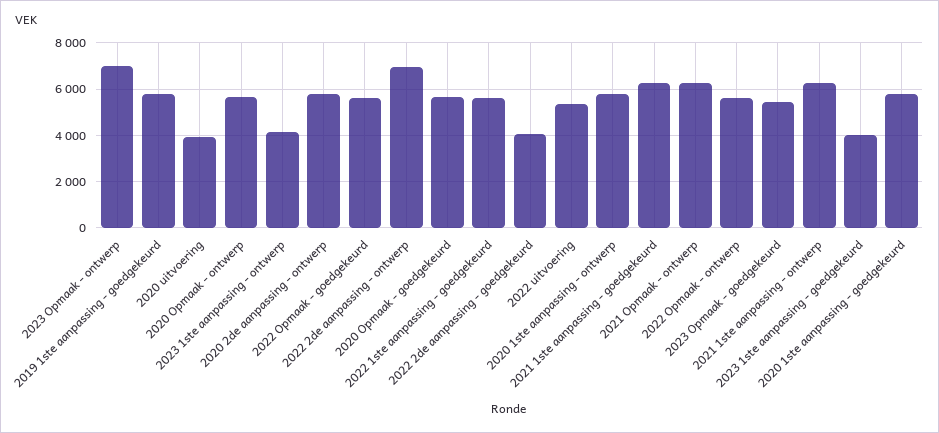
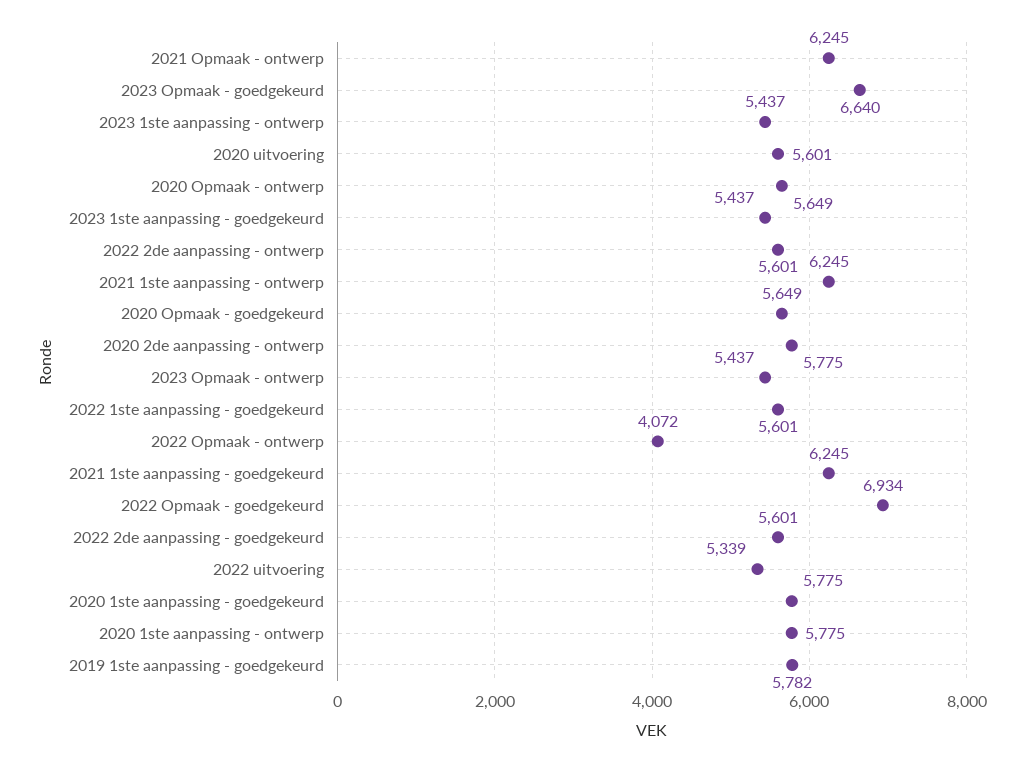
  {
-   "2023 Opmaak - ontwerp": 7000,
+   "2023 Opmaak - ontwerp": 5437,
    "2019 1ste aanpassing - goedgekeurd": 5782,
-   "2020 uitvoering": 4000,
+   "2020 uitvoering": 5601,
    "2020 Opmaak - ontwerp": 5649,
-   "2023 1ste aanpassing - ontwerp": 4000,
+   "2023 1ste aanpassing - ontwerp": 5437,
    "2020 2de aanpassing - ontwerp": 5775,
-   "2022 Opmaak - goedgekeurd": 5500,
+   "2022 Opmaak - goedgekeurd": 6934,
-   "2022 2de aanpassing - ontwerp": 7000,
+   "2022 2de aanpassing - ontwerp": 5601,
    "2020 Opmaak - goedgekeurd": 5649,
    "2022 1ste aanpassing - goedgekeurd": 5601,
-   "2022 2de aanpassing - goedgekeurd": 4000,
+   "2022 2de aanpassing - goedgekeurd": 5601,
    "2022 uitvoering": 5339,
    "2020 1ste aanpassing - ontwerp": 5775,
    "2021 1ste aanpassing - goedgekeurd": 6245,
    "2021 Opmaak - ontwerp": 6245,
-   "2022 Opmaak - ontwerp": 5500,
+   "2022 Opmaak - ontwerp": 4072,
-   "2023 Opmaak - goedgekeurd": 5500,
+   "2023 Opmaak - goedgekeurd": 6640,
    "2021 1ste aanpassing - ontwerp": 6245,
-   "2023 1ste aanpassing - goedgekeurd": 4000,
+   "2023 1ste aanpassing - goedgekeurd": 5437,
    "2020 1ste aanpassing - goedgekeurd": 5775
  }

